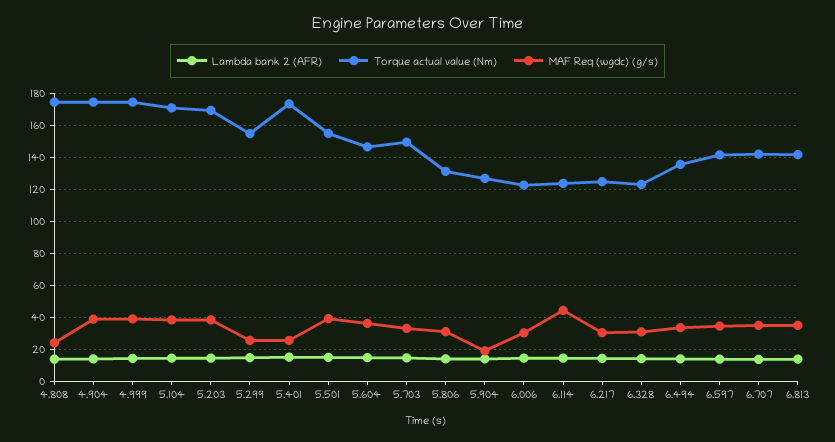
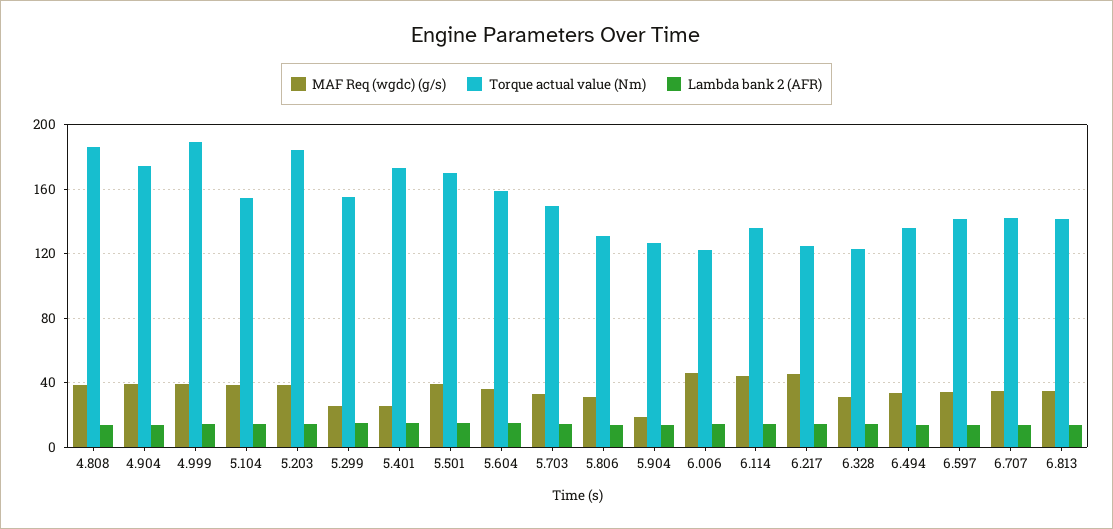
  {
    "Lambda bank 2 (AFR)": {
      "4.808": 15,
      "4.904": 15,
      "4.999": 15,
      "5.104": 15,
      "5.203": 15,
      "5.299": 15,
      "5.401": 15,
      "5.501": 15,
      "5.604": 15,
      "5.703": 15,
      "5.806": 15,
      "5.904": 15,
      "6.006": 15,
      "6.114": 15,
      "6.217": 15,
      "6.328": 15,
      "6.494": 15,
      "6.597": 15,
      "6.707": 15,
      "6.813": 15
    },
    "Torque actual value (Nm)": {
-     "4.808": 175,
+     "4.808": 185,
      "4.904": 175,
-     "4.999": 175,
+     "4.999": 190,
-     "5.104": 170,
+     "5.104": 155,
-     "5.203": 170,
+     "5.203": 185,
      "5.299": 155,
      "5.401": 175,
-     "5.501": 155,
+     "5.501": 170,
-     "5.604": 145,
+     "5.604": 160,
      "5.703": 150,
      "5.806": 130,
      "5.904": 125,
      "6.006": 125,
-     "6.114": 125,
+     "6.114": 135,
      "6.217": 125,
      "6.328": 125,
      "6.494": 135,
      "6.597": 140,
      "6.707": 140,
      "6.813": 140
    },
    "MAF Req (wgdc) (g/s)": {
-     "4.808": 25,
+     "4.808": 40,
      "4.904": 40,
      "4.999": 40,
      "5.104": 40,
      "5.203": 40,
      "5.299": 25,
      "5.401": 25,
      "5.501": 40,
      "5.604": 35,
      "5.703": 35,
      "5.806": 30,
      "5.904": 20,
-     "6.006": 30,
+     "6.006": 45,
      "6.114": 45,
-     "6.217": 30,
+     "6.217": 45,
      "6.328": 30,
      "6.494": 35,
      "6.597": 35,
      "6.707": 35,
      "6.813": 35
    }
  }

